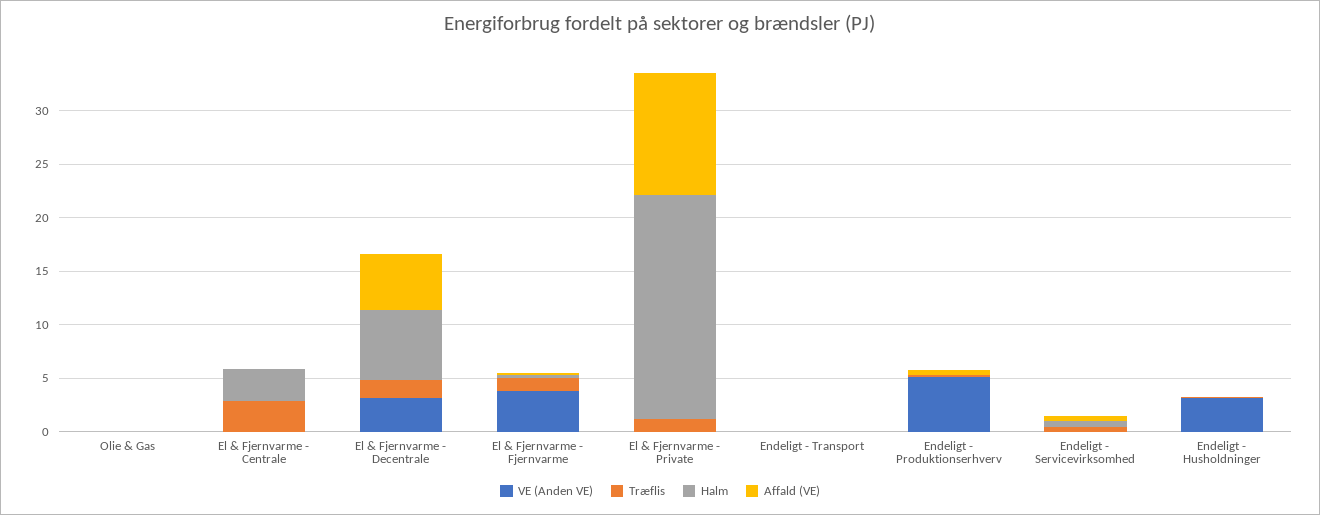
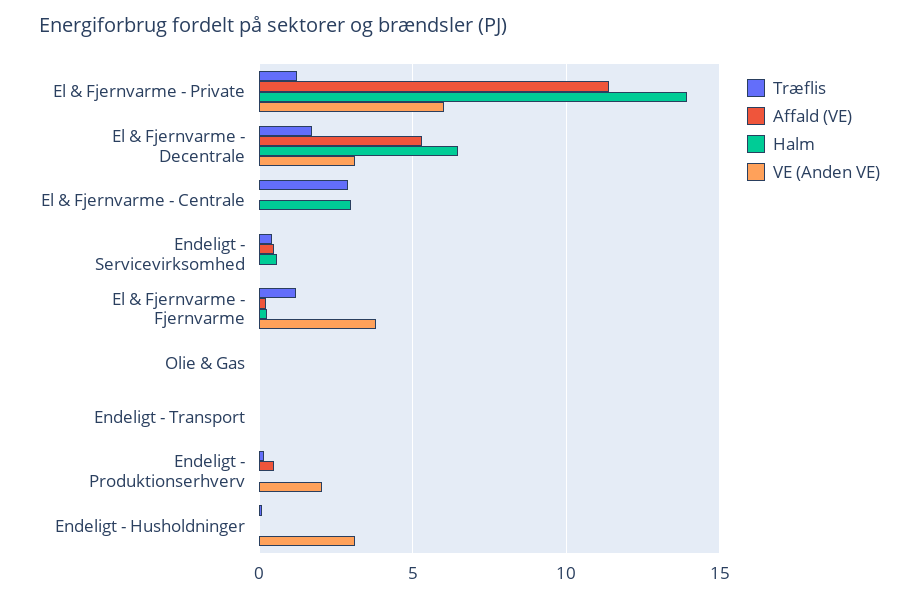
  {
    "VE (Anden VE)": {
      "Olie & Gas": 0,
      "El & Fjernvarme - Centrale": 0,
      "El & Fjernvarme - Decentrale": 3,
      "El & Fjernvarme - Fjernvarme": 4,
-     "El & Fjernvarme - Private": 0,
+     "El & Fjernvarme - Private": 6,
      "Endeligt - Transport": 0,
-     "Endeligt - Produktionserhverv": 5,
+     "Endeligt - Produktionserhverv": 2,
      "Endeligt - Servicevirksomhed": 0,
      "Endeligt - Husholdninger": 3
    },
    "Træflis": {
      "Olie & Gas": 0,
      "El & Fjernvarme - Centrale": 3,
      "El & Fjernvarme - Decentrale": 1.5,
      "El & Fjernvarme - Fjernvarme": 1,
      "El & Fjernvarme - Private": 1,
      "Endeligt - Transport": 0,
      "Endeligt - Produktionserhverv": 0,
      "Endeligt - Servicevirksomhed": 0.5,
      "Endeligt - Husholdninger": 0
    },
    "Halm": {
      "Olie & Gas": 0,
      "El & Fjernvarme - Centrale": 3,
      "El & Fjernvarme - Decentrale": 6.5,
      "El & Fjernvarme - Fjernvarme": 0.5,
-     "El & Fjernvarme - Private": 21,
+     "El & Fjernvarme - Private": 14,
      "Endeligt - Transport": 0,
      "Endeligt - Produktionserhverv": 0,
      "Endeligt - Servicevirksomhed": 0.5,
      "Endeligt - Husholdninger": 0
    },
    "Affald (VE)": {
      "Olie & Gas": 0,
      "El & Fjernvarme - Centrale": 0,
      "El & Fjernvarme - Decentrale": 5.5,
      "El & Fjernvarme - Fjernvarme": 0,
      "El & Fjernvarme - Private": 11.5,
      "Endeligt - Transport": 0,
      "Endeligt - Produktionserhverv": 0.5,
      "Endeligt - Servicevirksomhed": 0.5,
      "Endeligt - Husholdninger": 0
    }
  }

